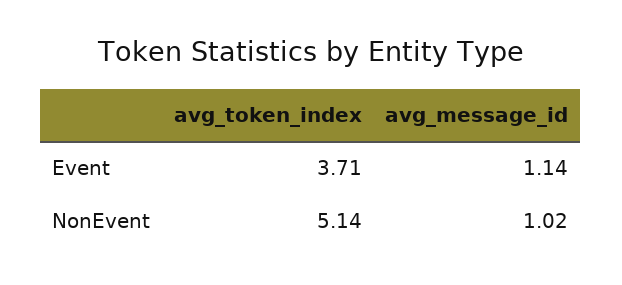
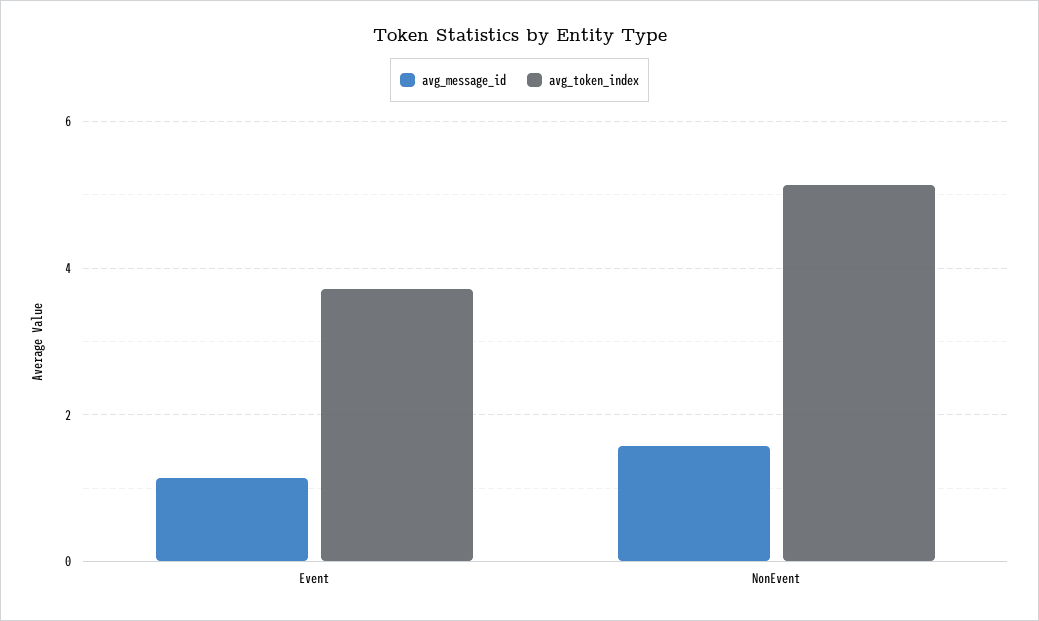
  {
    "avg_token_index": {
      "Event": 3.71,
      "NonEvent": 5.14
    },
    "avg_message_id": {
      "Event": 1.14,
-     "NonEvent": 1.02
+     "NonEvent": 1.6
    }
  }

